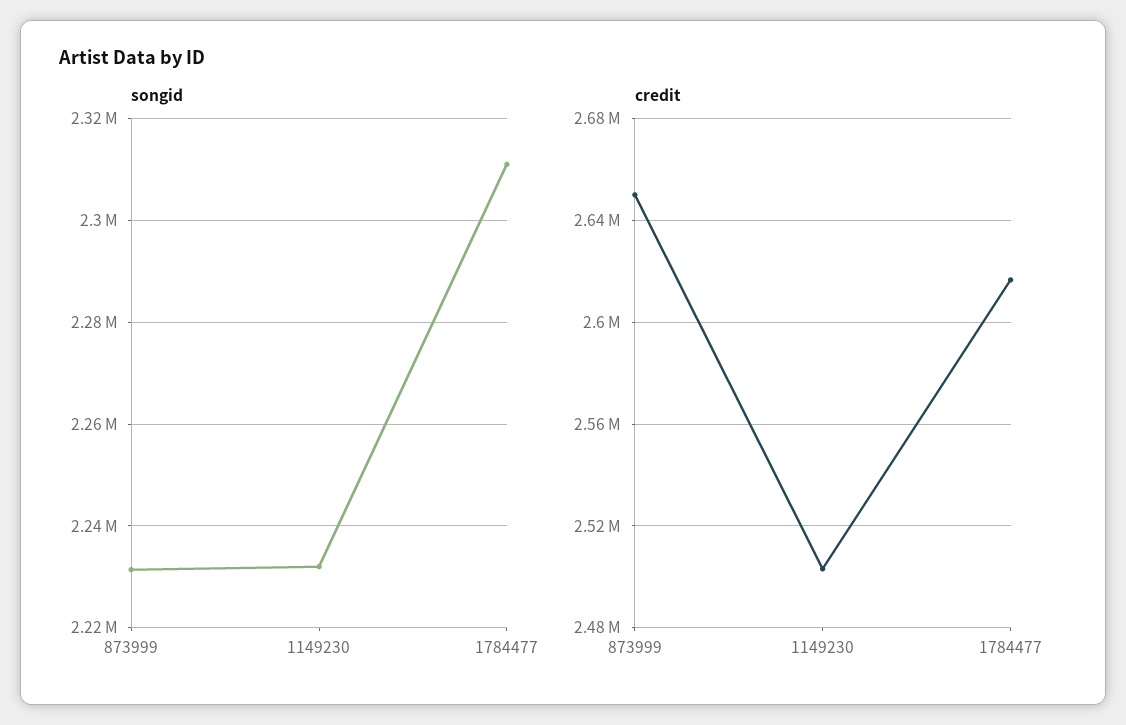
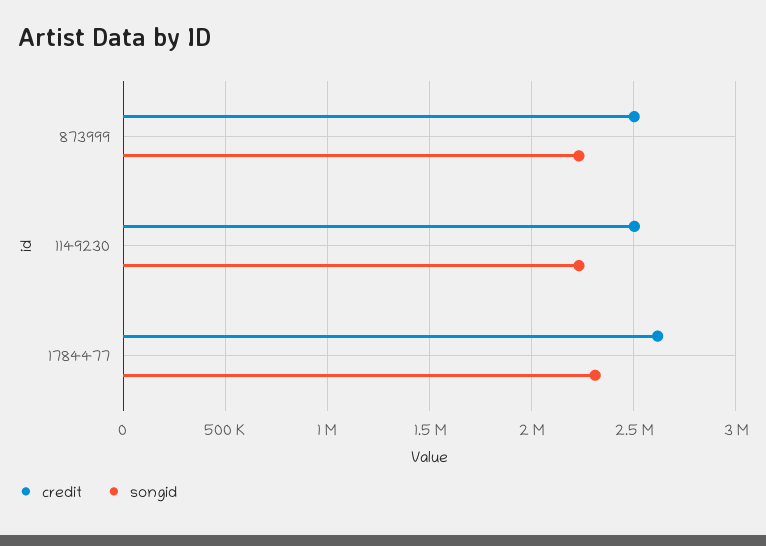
  {
    "songid": {
      "873999": 2232000,
      "1149230": 2232000,
      "1784477": 2312000
    },
    "credit": {
-     "873999": 2650000,
+     "873999": 2500000,
      "1149230": 2505000,
      "1784477": 2615000
    }
  }

